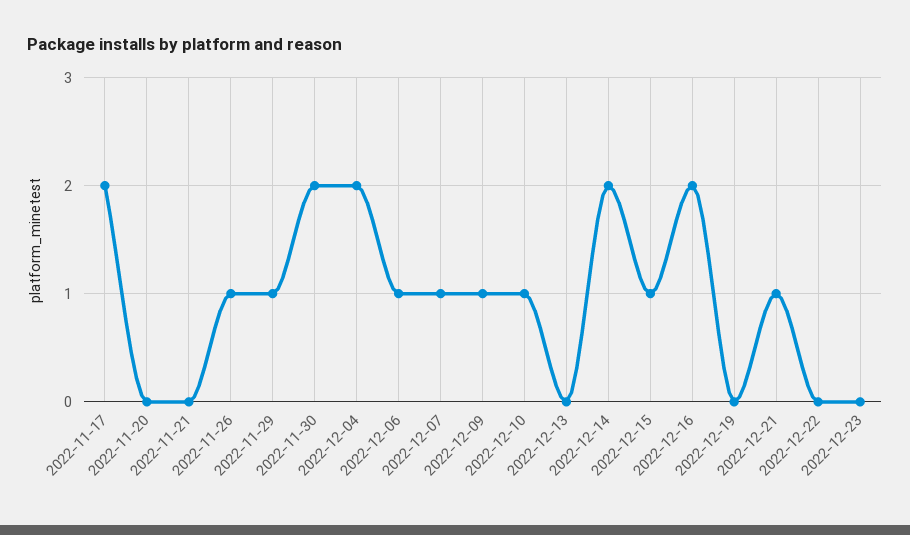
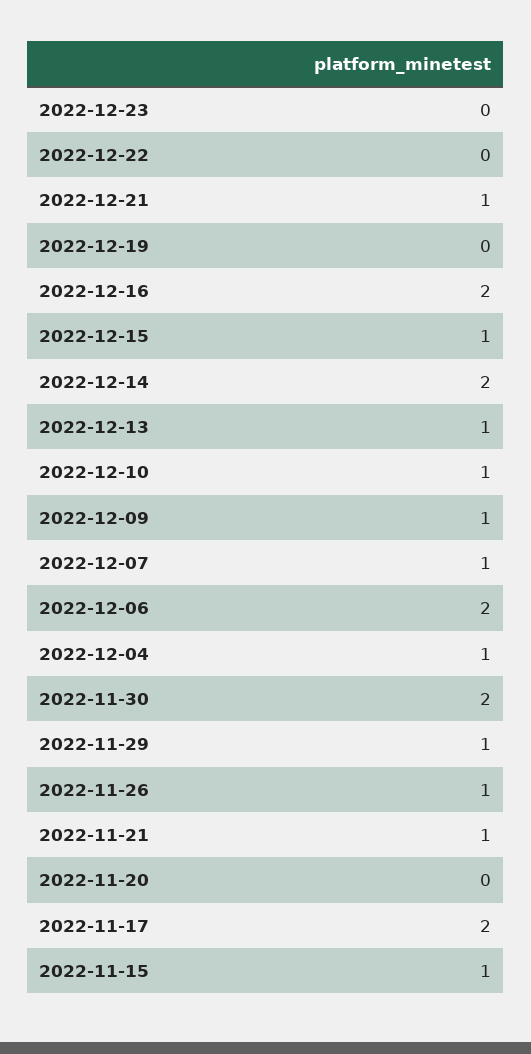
  {
    "2022-11-17": 2,
    "2022-11-20": 0,
-   "2022-11-21": 0,
+   "2022-11-21": 1,
    "2022-11-26": 1,
    "2022-11-29": 1,
    "2022-11-30": 2,
-   "2022-12-04": 2,
+   "2022-12-04": 1,
-   "2022-12-06": 1,
+   "2022-12-06": 2,
    "2022-12-07": 1,
    "2022-12-09": 1,
    "2022-12-10": 1,
-   "2022-12-13": 0,
+   "2022-12-13": 1,
    "2022-12-14": 2,
    "2022-12-15": 1,
    "2022-12-16": 2,
    "2022-12-19": 0,
    "2022-12-21": 1,
    "2022-12-22": 0,
-   "2022-12-23": 0
+   "2022-12-23": 0,
+   "2022-11-15": 1
  }

